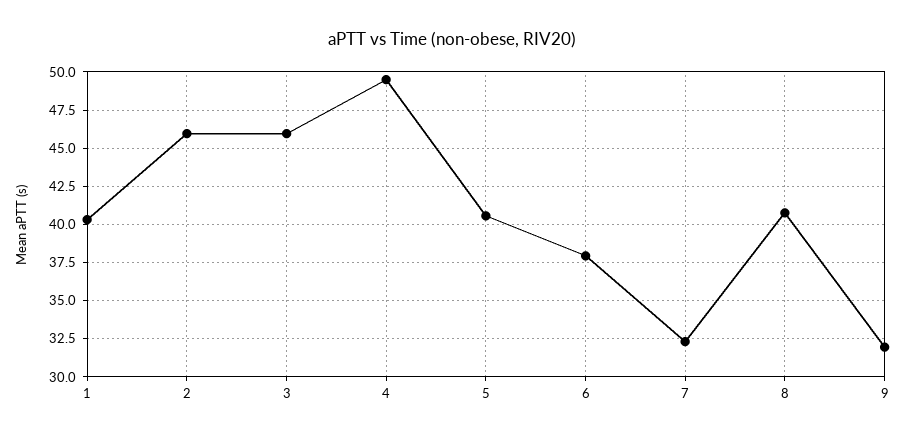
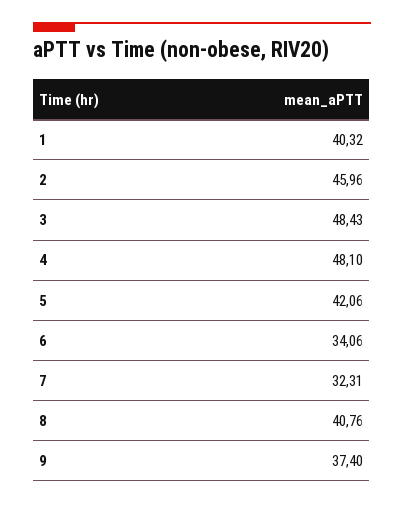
  {
    "1": 40.32,
    "2": 45.96,
-   "3": 46,
+   "3": 48.43,
-   "4": 49.5,
+   "4": 48.1,
-   "5": 40.5,
+   "5": 42.06,
-   "6": 38,
+   "6": 34.06,
    "7": 32.31,
    "8": 40.76,
-   "9": 32
+   "9": 37.4
  }

